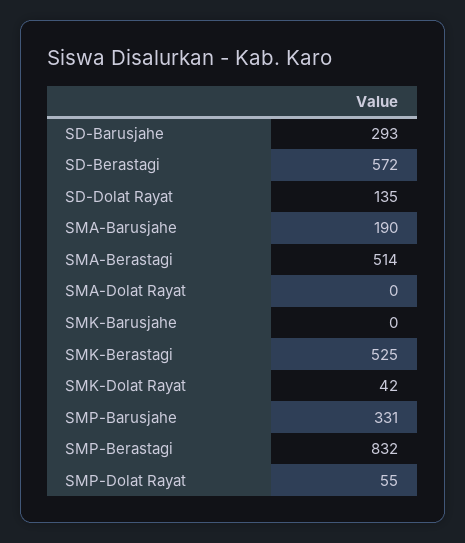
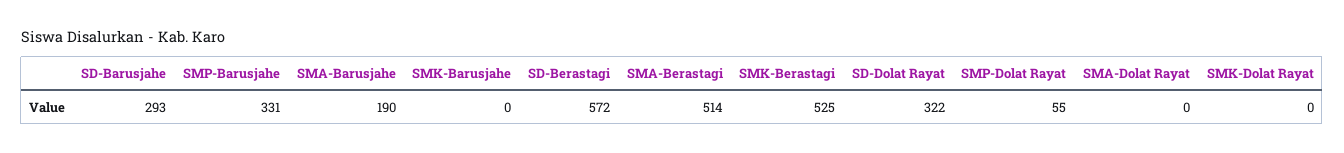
  {
    "SD-Barusjahe": 293,
    "SD-Berastagi": 572,
-   "SD-Dolat Rayat": 135,
+   "SD-Dolat Rayat": 322,
    "SMA-Barusjahe": 190,
    "SMA-Berastagi": 514,
    "SMA-Dolat Rayat": 0,
    "SMK-Barusjahe": 0,
    "SMK-Berastagi": 525,
-   "SMK-Dolat Rayat": 42,
+   "SMK-Dolat Rayat": 0,
    "SMP-Barusjahe": 331,
-   "SMP-Berastagi": 832,
    "SMP-Dolat Rayat": 55
  }

